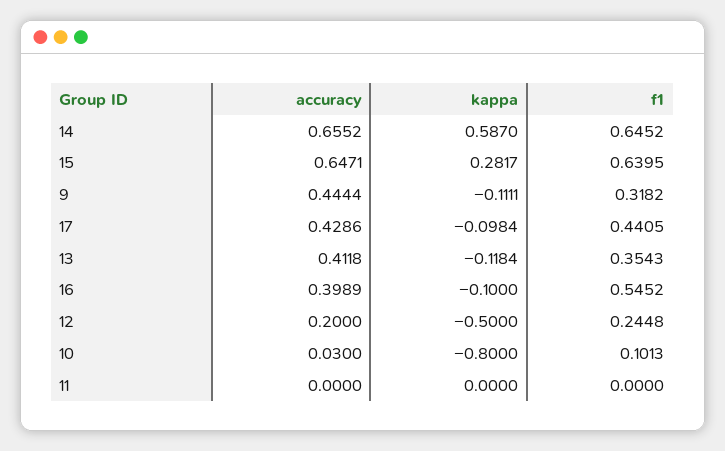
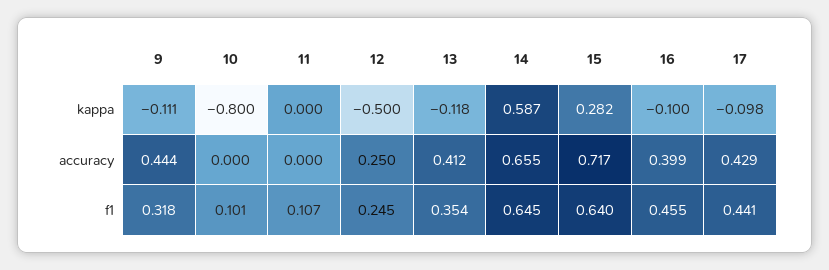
  {
    "accuracy": {
      "14": 0.6552,
-     "15": 0.6471,
+     "15": 0.717,
      "9": 0.4444,
      "17": 0.4286,
      "13": 0.4118,
      "16": 0.3989,
-     "12": 0.2,
+     "12": 0.25,
-     "10": 0.03,
+     "10": 0,
      "11": 0
    },
    "kappa": {
      "14": 0.587,
      "15": 0.2817,
      "9": -0.1111,
      "17": -0.0984,
      "13": -0.1184,
      "16": -0.1,
      "12": -0.5,
      "10": -0.8,
      "11": 0
    },
    "f1": {
      "14": 0.6452,
      "15": 0.6395,
      "9": 0.3182,
      "17": 0.4405,
      "13": 0.3543,
-     "16": 0.5452,
+     "16": 0.455,
      "12": 0.2448,
      "10": 0.1013,
-     "11": 0
+     "11": 0.107
    }
  }

